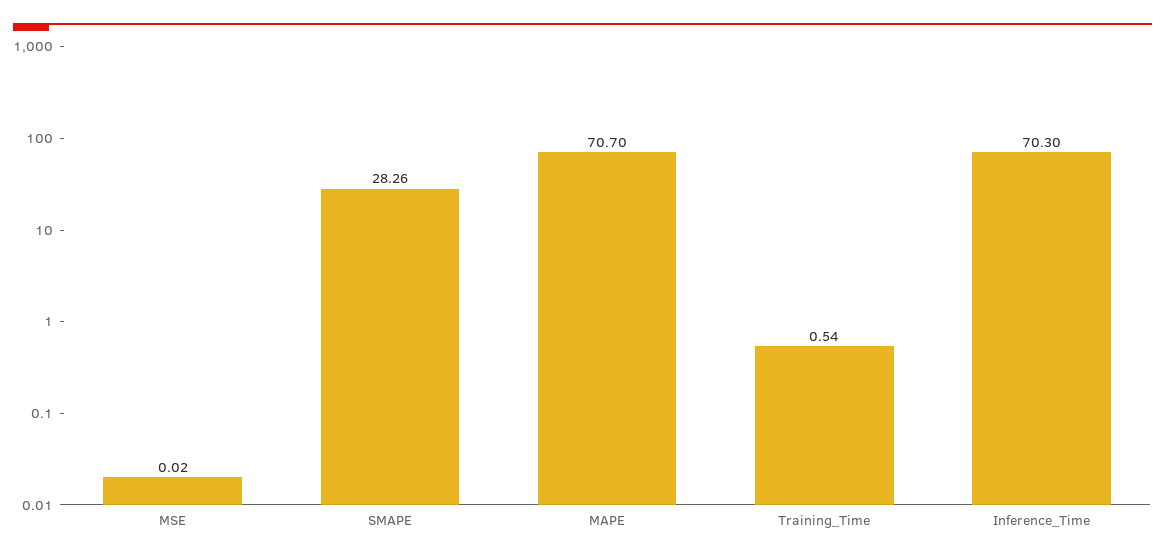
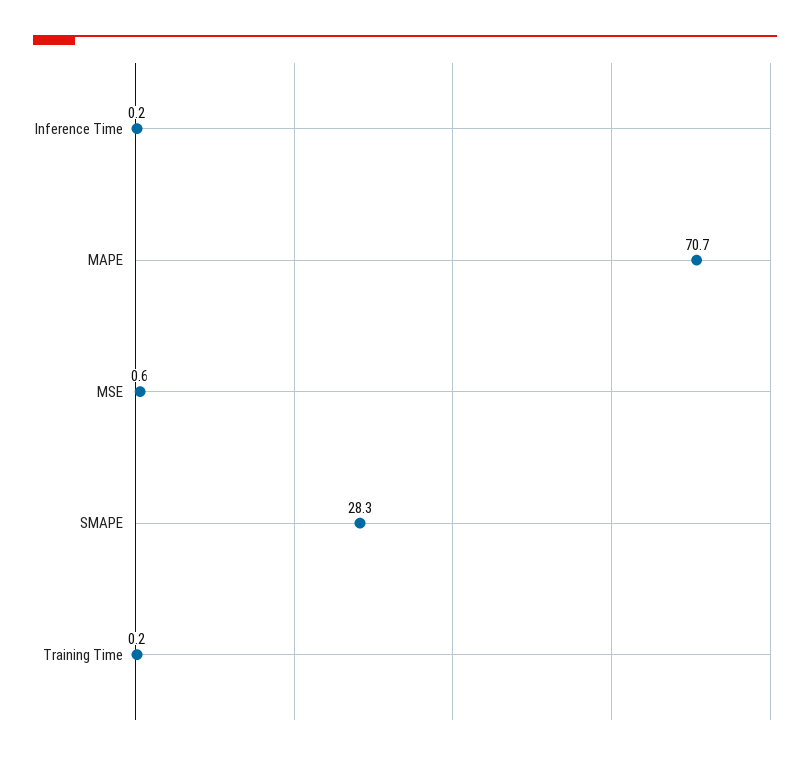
  {
-   "MSE": 0.02,
+   "MSE": 0.6,
    "SMAPE": 28.26,
    "MAPE": 70.7,
-   "Training_Time": 0.54,
+   "Training_Time": 0.2,
-   "Inference_Time": 70.3
+   "Inference_Time": 0.2
  }

